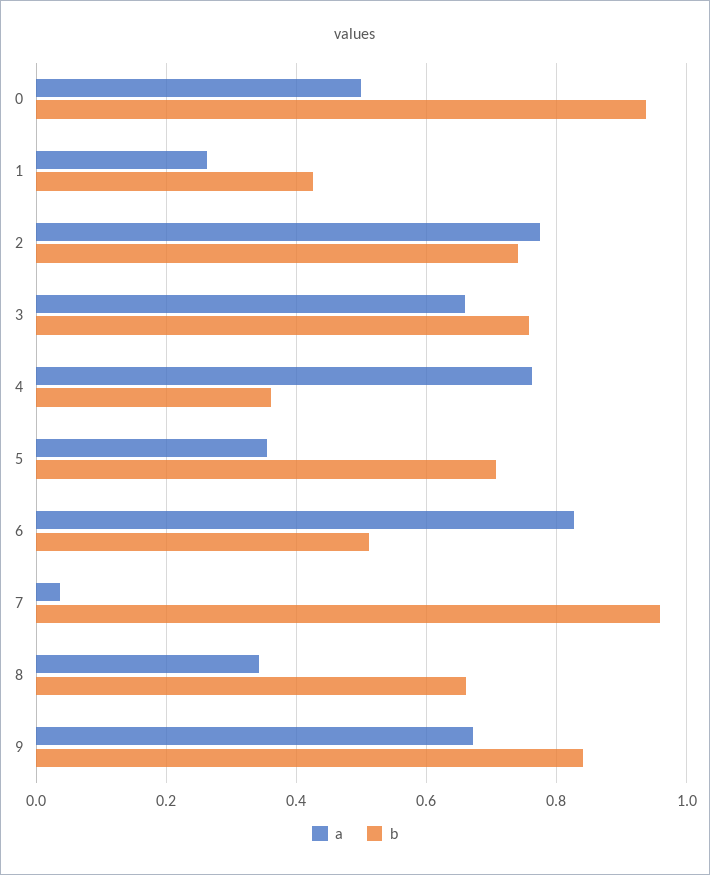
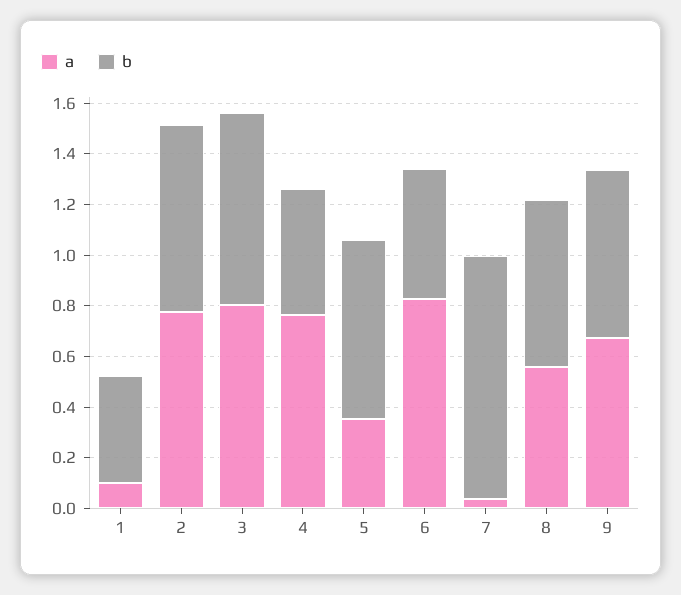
  {
    "a": {
-     "0": 0.5,
-     "1": 0.26,
+     "1": 0.1,
      "2": 0.78,
-     "3": 0.66,
+     "3": 0.8,
      "4": 0.76,
      "5": 0.36,
      "6": 0.82,
      "7": 0.04,
-     "8": 0.34,
+     "8": 0.55,
      "9": 0.68
    },
    "b": {
-     "0": 0.94,
      "1": 0.42,
      "2": 0.74,
      "3": 0.76,
-     "4": 0.36,
+     "4": 0.5,
      "5": 0.7,
      "6": 0.52,
      "7": 0.96,
      "8": 0.66,
-     "9": 0.84
+     "9": 0.65
    }
  }

